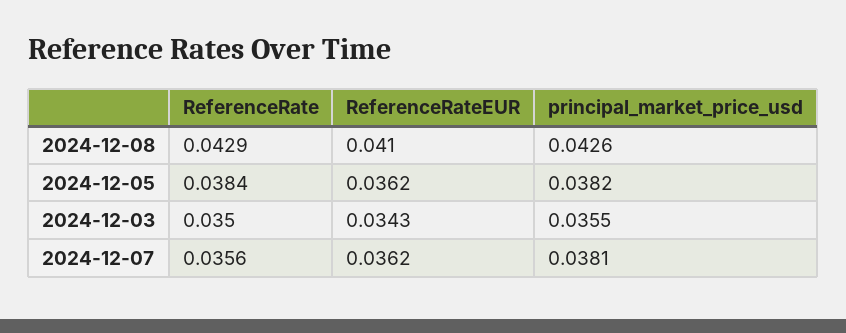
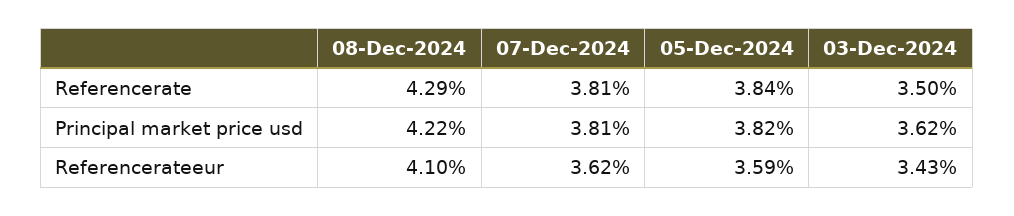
  {
    "ReferenceRate": {
      "2024-12-08": 0.0429,
      "2024-12-05": 0.0384,
      "2024-12-03": 0.035,
-     "2024-12-07": 0.0356
+     "2024-12-07": 0.0381
    },
    "ReferenceRateEUR": {
      "2024-12-08": 0.041,
-     "2024-12-05": 0.0362,
+     "2024-12-05": 0.0359,
      "2024-12-03": 0.0343,
      "2024-12-07": 0.0362
    },
    "principal_market_price_usd": {
-     "2024-12-08": 0.0426,
+     "2024-12-08": 0.0422,
      "2024-12-05": 0.0382,
-     "2024-12-03": 0.0355,
+     "2024-12-03": 0.0362,
      "2024-12-07": 0.0381
    }
  }

